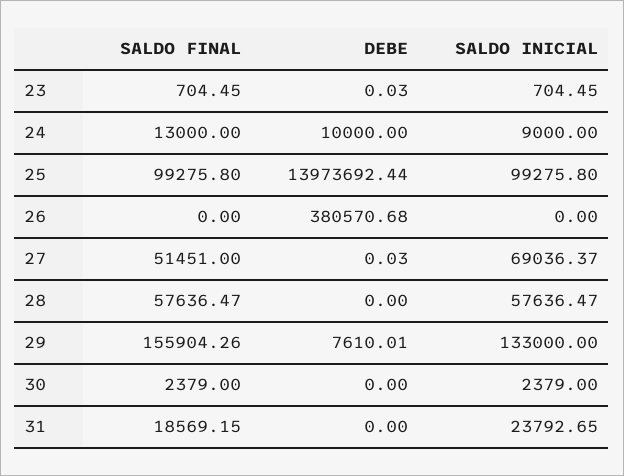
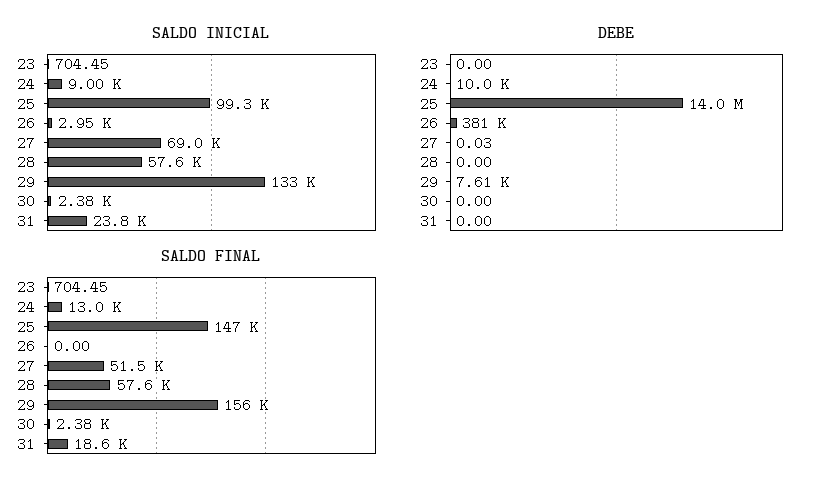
  {
    "SALDO FINAL": {
      "23": 704.45,
      "24": 13000,
-     "25": 99275.8,
+     "25": 147000,
      "26": 0,
      "27": 51451,
      "28": 57636.47,
      "29": 155904.26,
      "30": 2379,
      "31": 18569.15
    },
    "DEBE": {
-     "23": 0.03,
+     "23": 0,
      "24": 10000,
      "25": 13973692.44,
      "26": 380570.68,
      "27": 0.03,
      "28": 0,
      "29": 7610.01,
      "30": 0,
      "31": 0
    },
    "SALDO INICIAL": {
      "23": 704.45,
      "24": 9000,
      "25": 99275.8,
-     "26": 0,
+     "26": 2950,
      "27": 69036.37,
      "28": 57636.47,
      "29": 133000,
      "30": 2379,
      "31": 23792.65
    }
  }

